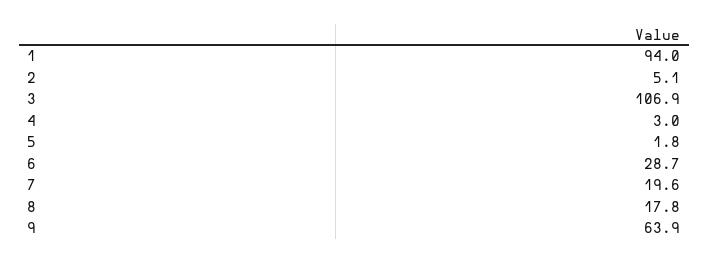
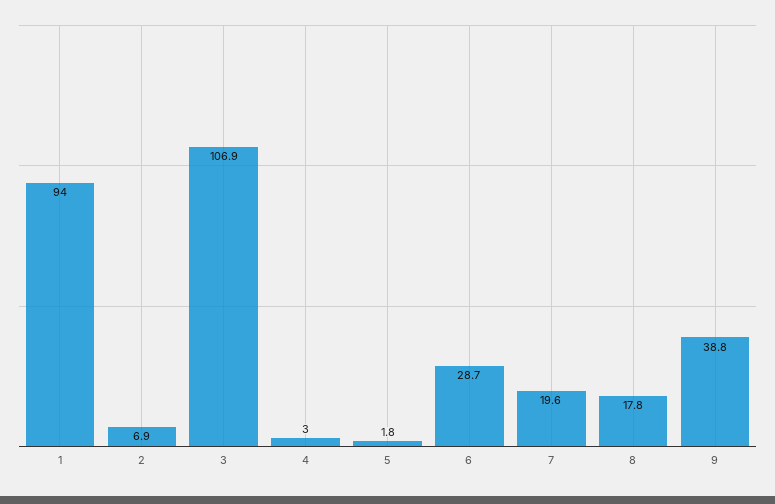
  {
    "1": 94,
-   "2": 5.1,
+   "2": 6.9,
    "3": 106.9,
    "4": 3,
    "5": 1.8,
    "6": 28.7,
    "7": 19.6,
    "8": 17.8,
-   "9": 63.9
+   "9": 38.8
  }

